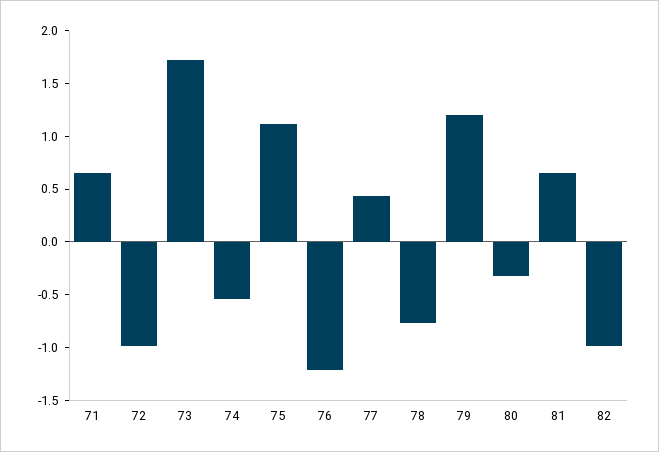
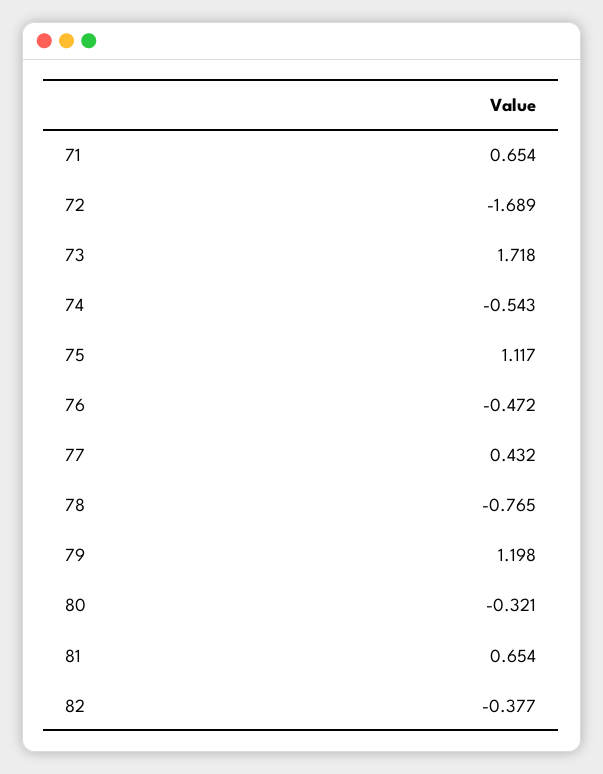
  {
    "71": 0.654,
-   "72": -1,
+   "72": -1.689,
    "73": 1.718,
    "74": -0.543,
    "75": 1.117,
-   "76": -1.2,
+   "76": -0.472,
    "77": 0.432,
    "78": -0.765,
    "79": 1.198,
    "80": -0.321,
    "81": 0.654,
-   "82": -1
+   "82": -0.377
  }

